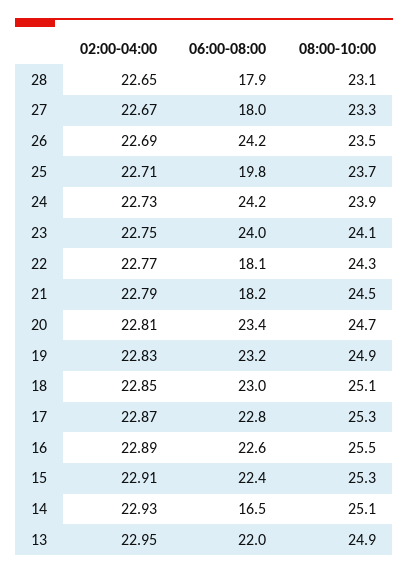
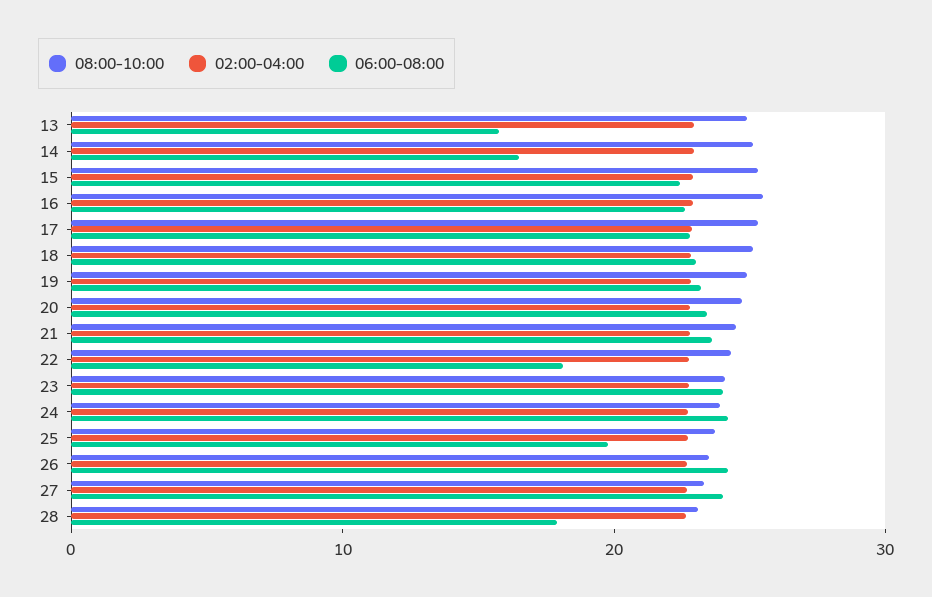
  {
    "02:00-04:00": {
      "28": 22.65,
      "27": 22.67,
      "26": 22.69,
      "25": 22.71,
      "24": 22.73,
      "23": 22.75,
      "22": 22.77,
      "21": 22.79,
      "20": 22.81,
      "19": 22.83,
      "18": 22.85,
      "17": 22.87,
      "16": 22.89,
      "15": 22.91,
      "14": 22.93,
      "13": 22.95
    },
    "06:00-08:00": {
      "28": 17.9,
-     "27": 18,
+     "27": 24,
      "26": 24.2,
      "25": 19.8,
      "24": 24.2,
      "23": 24,
      "22": 18.1,
-     "21": 18.2,
+     "21": 24,
      "20": 23.4,
      "19": 23.2,
      "18": 23,
      "17": 22.8,
      "16": 22.6,
      "15": 22.4,
      "14": 16.5,
-     "13": 22
+     "13": 16
    },
    "08:00-10:00": {
      "28": 23.1,
      "27": 23.3,
      "26": 23.5,
      "25": 23.7,
      "24": 23.9,
      "23": 24.1,
      "22": 24.3,
      "21": 24.5,
      "20": 24.7,
      "19": 24.9,
      "18": 25.1,
      "17": 25.3,
      "16": 25.5,
      "15": 25.3,
      "14": 25.1,
      "13": 24.9
    }
  }

